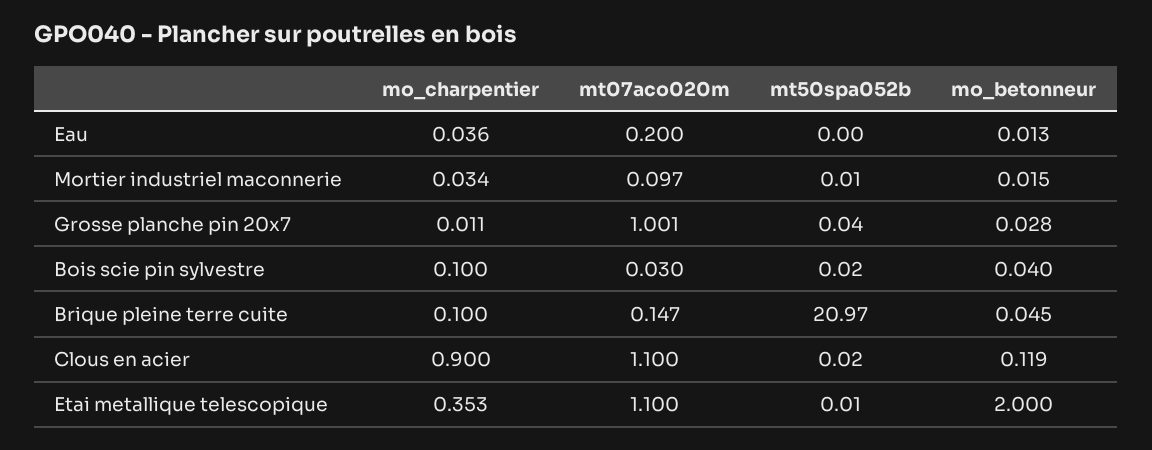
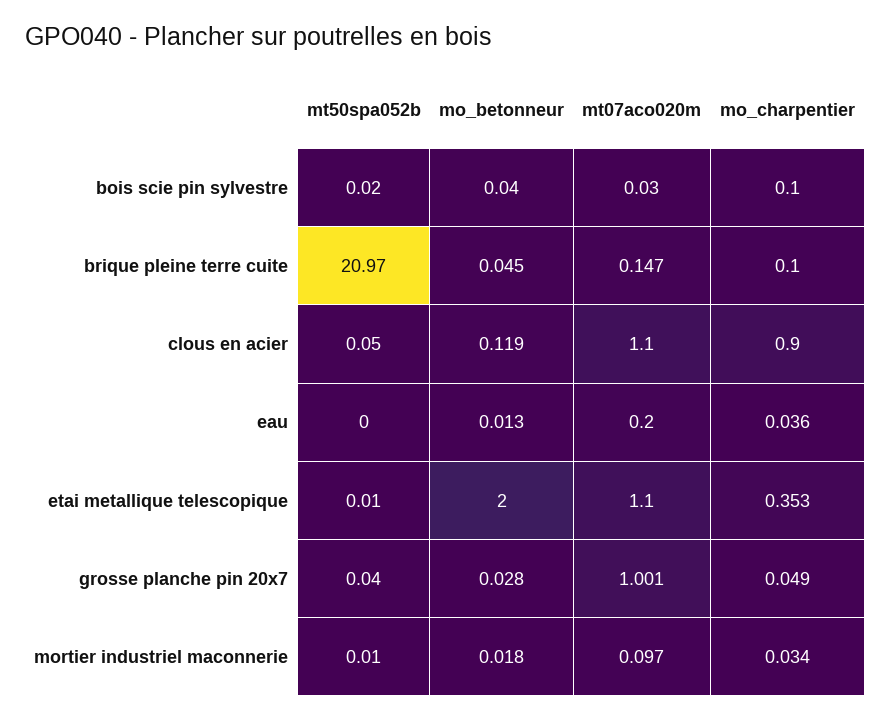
  {
    "mo_charpentier": {
      "Eau": 0.036,
      "Mortier industriel maconnerie": 0.034,
-     "Grosse planche pin 20x7": 0.011,
+     "Grosse planche pin 20x7": 0.049,
      "Bois scie pin sylvestre": 0.1,
      "Brique pleine terre cuite": 0.1,
      "Clous en acier": 0.9,
      "Etai metallique telescopique": 0.353
    },
    "mt07aco020m": {
      "Eau": 0.2,
      "Mortier industriel maconnerie": 0.097,
      "Grosse planche pin 20x7": 1.001,
      "Bois scie pin sylvestre": 0.03,
      "Brique pleine terre cuite": 0.147,
      "Clous en acier": 1.1,
      "Etai metallique telescopique": 1.1
    },
    "mt50spa052b": {
      "Eau": 0,
      "Mortier industriel maconnerie": 0.01,
      "Grosse planche pin 20x7": 0.04,
      "Bois scie pin sylvestre": 0.02,
      "Brique pleine terre cuite": 20.97,
-     "Clous en acier": 0.02,
+     "Clous en acier": 0.05,
      "Etai metallique telescopique": 0.01
    },
    "mo_betonneur": {
      "Eau": 0.013,
-     "Mortier industriel maconnerie": 0.015,
+     "Mortier industriel maconnerie": 0.018,
      "Grosse planche pin 20x7": 0.028,
      "Bois scie pin sylvestre": 0.04,
      "Brique pleine terre cuite": 0.045,
      "Clous en acier": 0.119,
      "Etai metallique telescopique": 2
    }
  }

